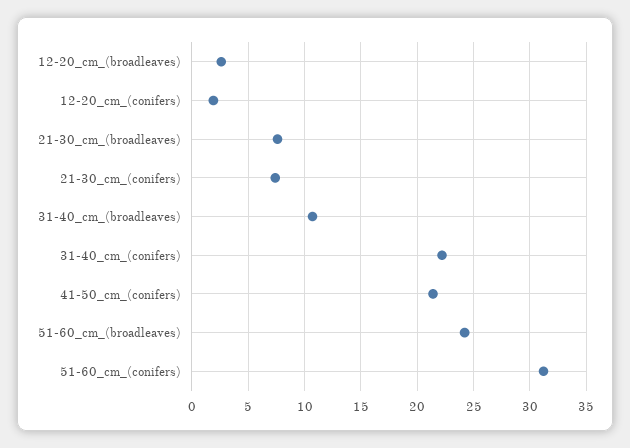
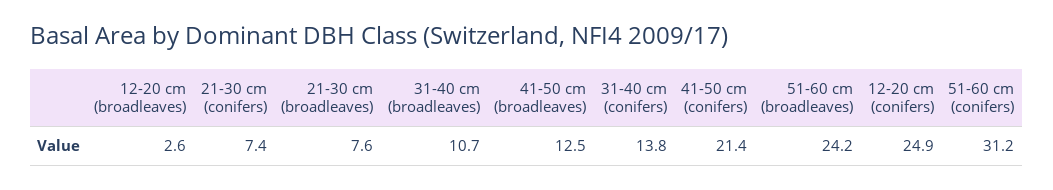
  {
    "12-20_cm_(broadleaves)": 2.6,
-   "12-20_cm_(conifers)": 2,
+   "12-20_cm_(conifers)": 24.9,
    "21-30_cm_(broadleaves)": 7.6,
    "21-30_cm_(conifers)": 7.4,
    "31-40_cm_(broadleaves)": 10.7,
-   "31-40_cm_(conifers)": 22,
+   "31-40_cm_(conifers)": 13.8,
    "41-50_cm_(conifers)": 21.4,
    "51-60_cm_(broadleaves)": 24.2,
-   "51-60_cm_(conifers)": 31.2
+   "51-60_cm_(conifers)": 31.2,
+   "41-50 cm (broadleaves)": 12.5
  }

